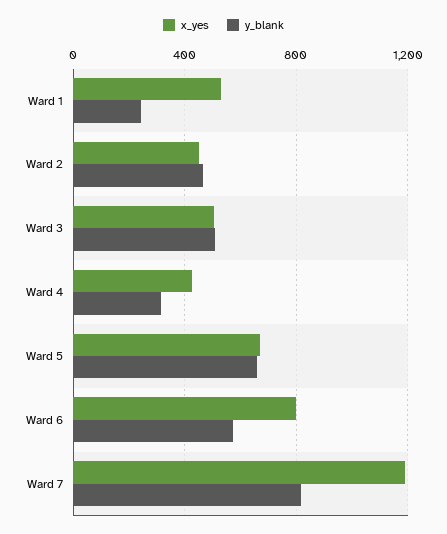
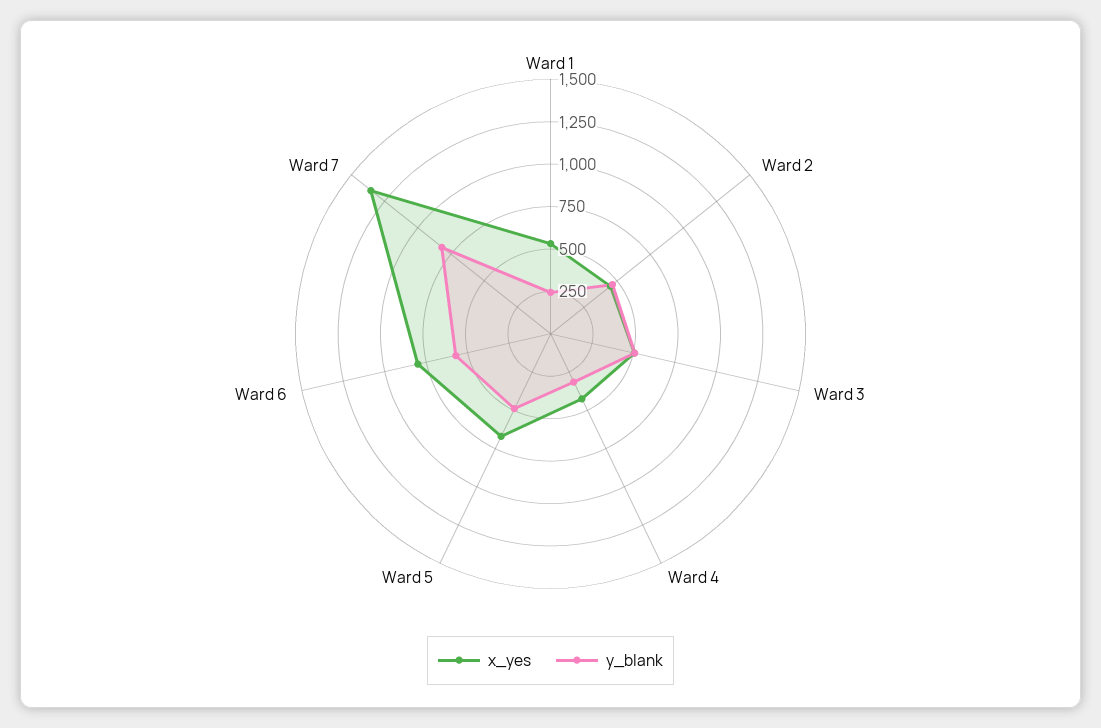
  {
    "x_yes": {
      "Ward 1": 550,
      "Ward 2": 450,
      "Ward 3": 500,
      "Ward 4": 450,
      "Ward 5": 650,
      "Ward 6": 800,
-     "Ward 7": 1200
+     "Ward 7": 1350
    },
    "y_blank": {
      "Ward 1": 250,
      "Ward 2": 450,
      "Ward 3": 500,
      "Ward 4": 300,
-     "Ward 5": 650,
+     "Ward 5": 500,
      "Ward 6": 550,
      "Ward 7": 800
    }
  }

